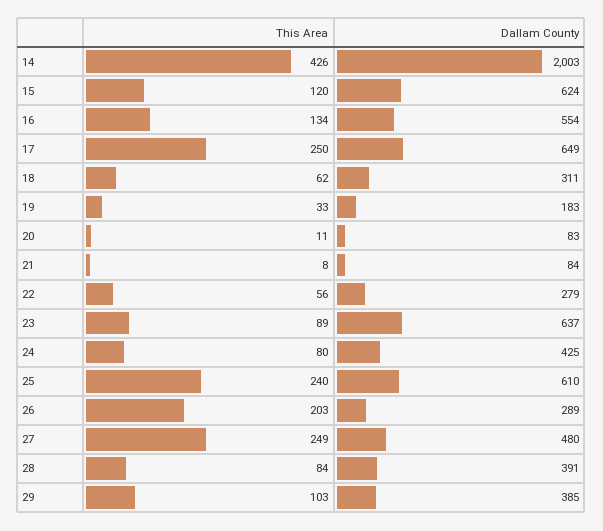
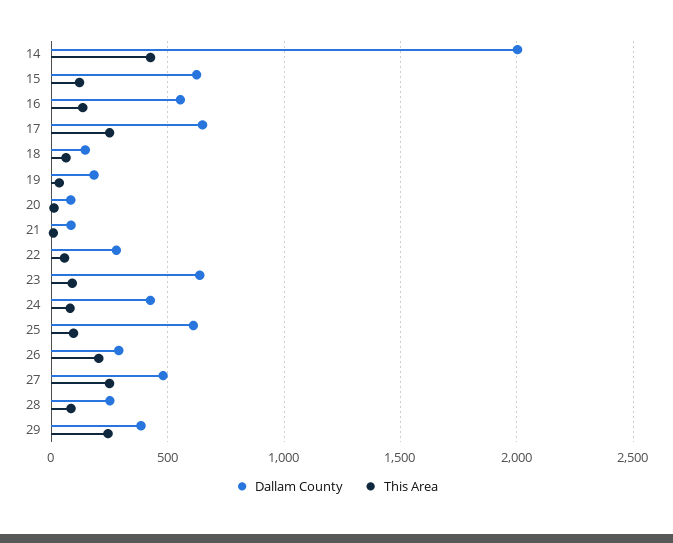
  {
    "This Area": {
      "14": 426,
      "15": 120,
      "16": 134,
      "17": 250,
      "18": 62,
      "19": 33,
      "20": 11,
      "21": 8,
      "22": 56,
      "23": 89,
      "24": 80,
-     "25": 240,
+     "25": 100,
      "26": 203,
      "27": 249,
      "28": 84,
-     "29": 103
+     "29": 250
    },
    "Dallam County": {
      "14": 2003,
      "15": 624,
      "16": 554,
      "17": 649,
-     "18": 311,
+     "18": 150,
      "19": 183,
      "20": 83,
      "21": 84,
      "22": 279,
      "23": 637,
      "24": 425,
      "25": 610,
      "26": 289,
      "27": 480,
-     "28": 391,
+     "28": 250,
      "29": 385
    }
  }

